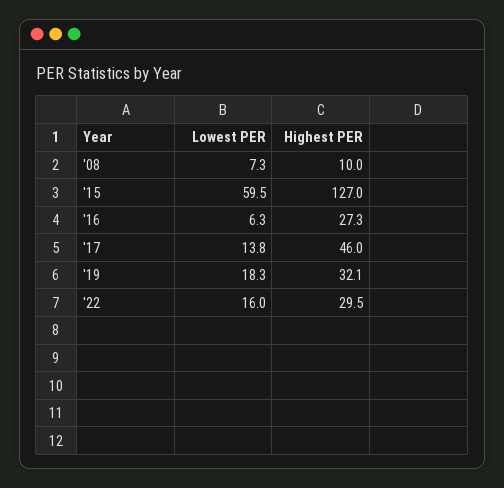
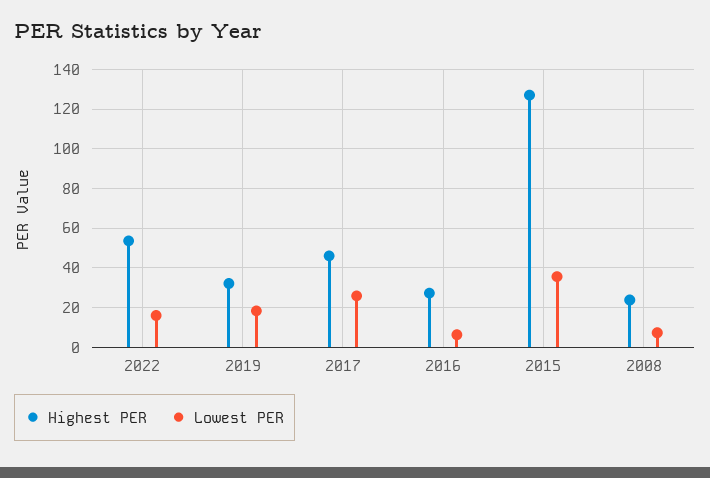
  {
    "Lowest PER": {
      "'08": 7.3,
-     "'15": 59.5,
+     "'15": 35,
      "'16": 6.3,
-     "'17": 13.8,
+     "'17": 25,
      "'19": 18.3,
      "'22": 16
    },
    "Highest PER": {
-     "'08": 10,
+     "'08": 25,
      "'15": 127,
      "'16": 27.3,
      "'17": 46,
      "'19": 32.1,
-     "'22": 29.5
+     "'22": 55
    }
  }

